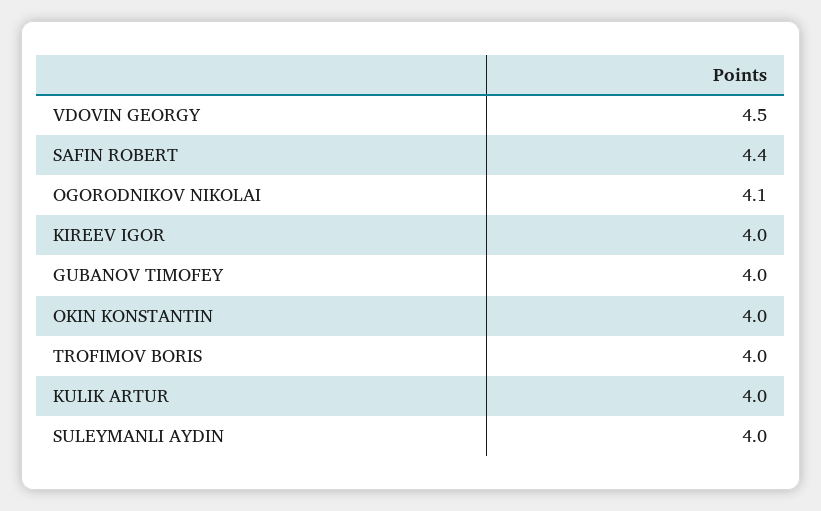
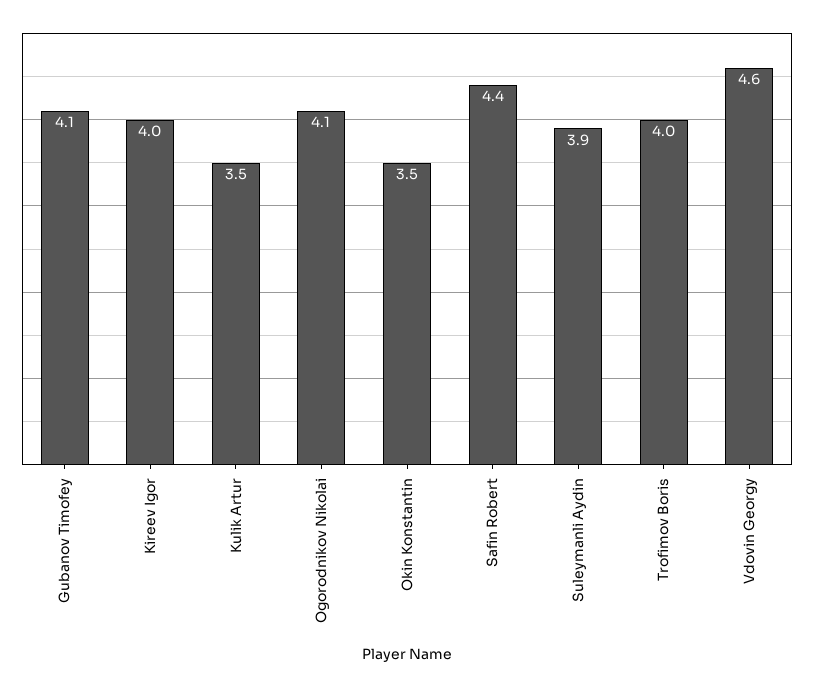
  {
-   "VDOVIN GEORGY": 4.5,
+   "VDOVIN GEORGY": 4.6,
    "SAFIN ROBERT": 4.4,
    "OGORODNIKOV NIKOLAI": 4.1,
    "KIREEV IGOR": 4,
-   "GUBANOV TIMOFEY": 4,
+   "GUBANOV TIMOFEY": 4.1,
-   "OKIN KONSTANTIN": 4,
+   "OKIN KONSTANTIN": 3.5,
    "TROFIMOV BORIS": 4,
-   "KULIK ARTUR": 4,
+   "KULIK ARTUR": 3.5,
-   "SULEYMANLI AYDIN": 4
+   "SULEYMANLI AYDIN": 3.9
  }

